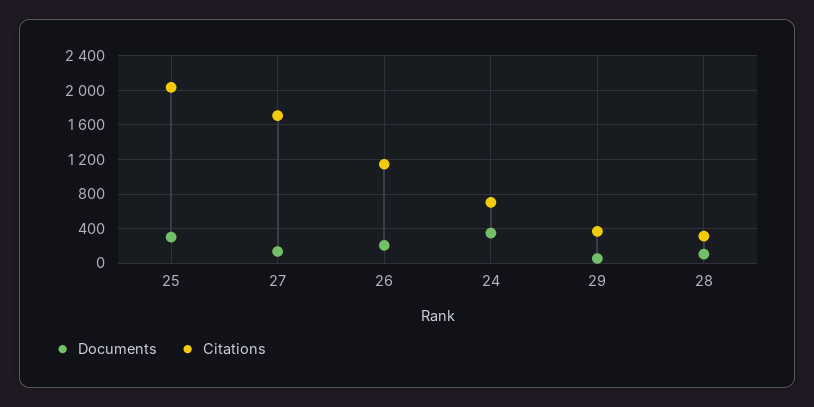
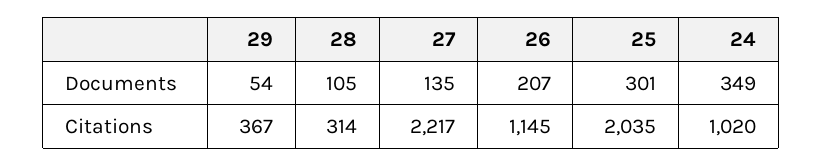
  {
    "Documents": {
      "25": 301,
      "27": 135,
      "26": 207,
      "24": 349,
      "29": 54,
      "28": 105
    },
    "Citations": {
      "25": 2035,
-     "27": 1700,
+     "27": 2217,
      "26": 1145,
-     "24": 700,
+     "24": 1020,
      "29": 367,
      "28": 314
    }
  }

